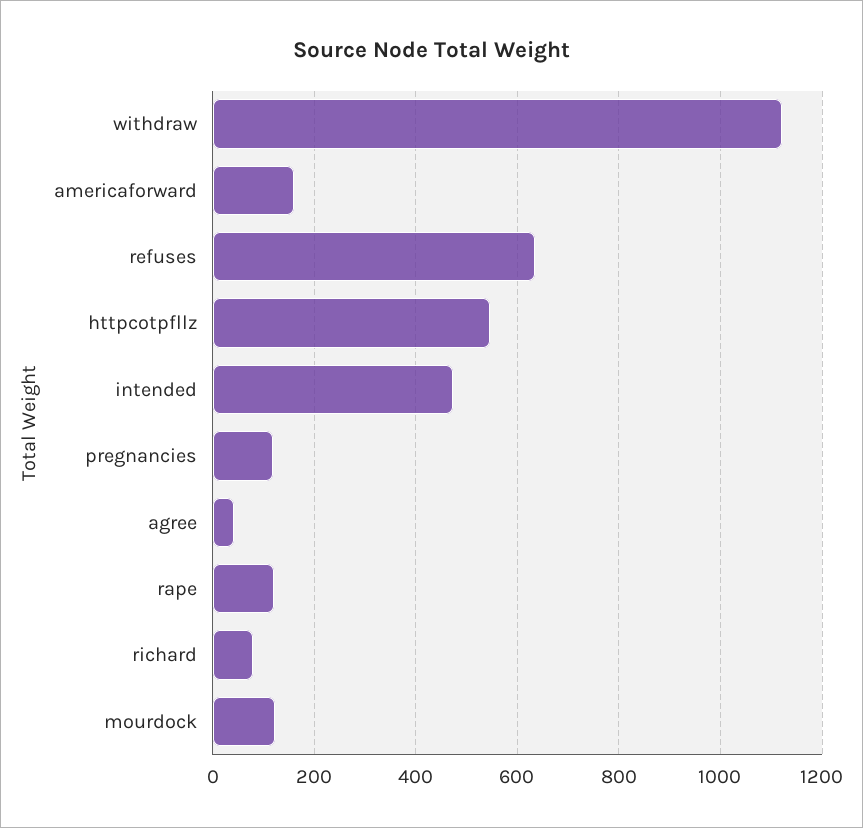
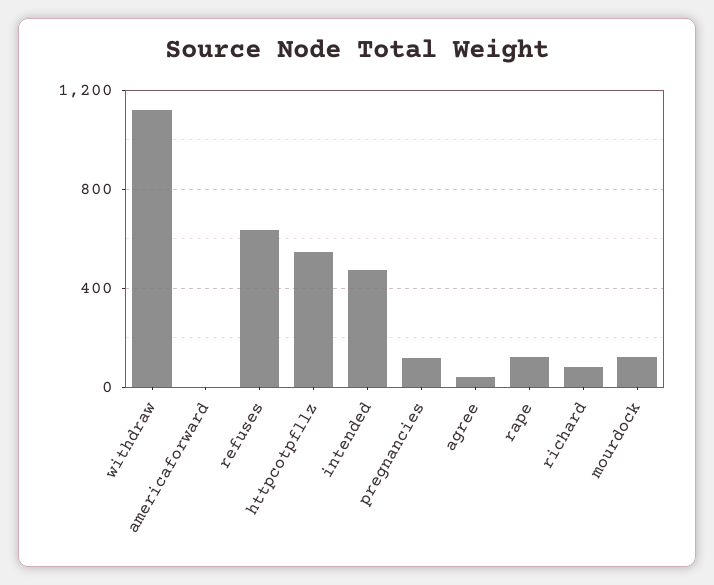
  {
    "withdraw": 1120,
-   "americaforward": 160,
+   "americaforward": 0,
    "refuses": 640,
    "httpcotpfllz": 540,
    "intended": 480,
    "pregnancies": 120,
    "agree": 40,
    "rape": 120,
    "richard": 80,
    "mourdock": 120
  }

